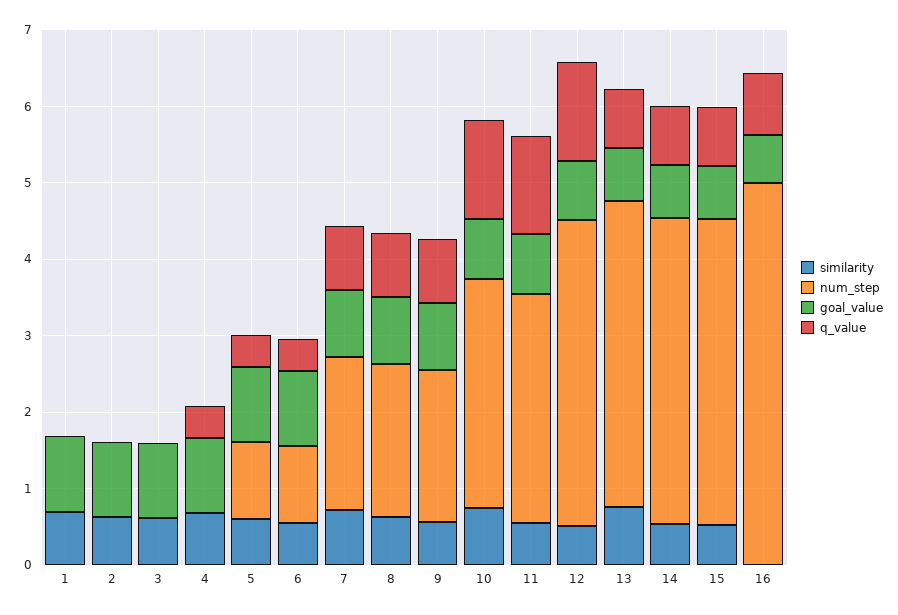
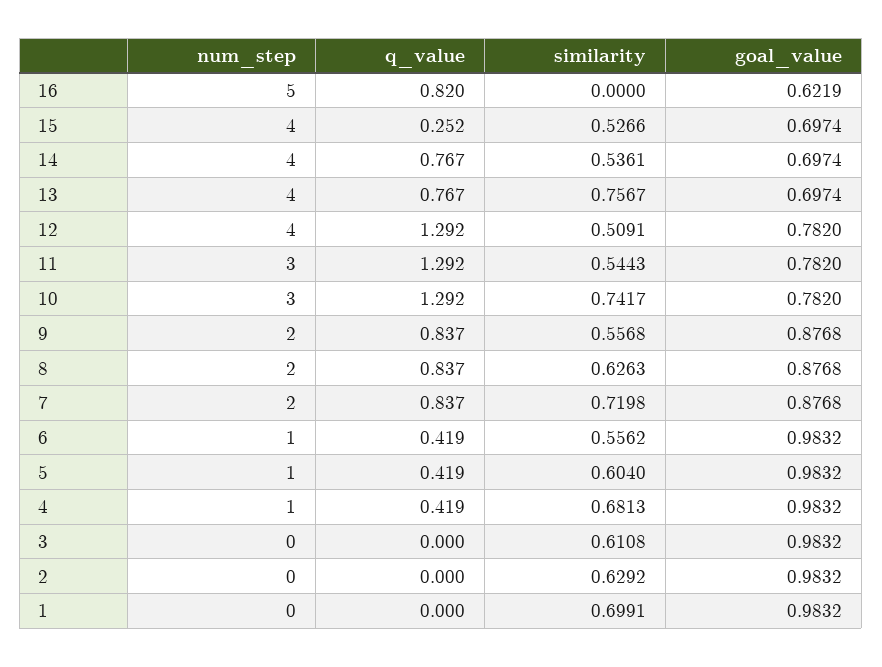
  {
    "similarity": {
      "1": 0.6991,
      "2": 0.6292,
      "3": 0.6108,
      "4": 0.6813,
      "5": 0.604,
      "6": 0.5562,
      "7": 0.7198,
      "8": 0.6263,
      "9": 0.5568,
      "10": 0.7417,
      "11": 0.5443,
      "12": 0.5091,
      "13": 0.7567,
      "14": 0.5361,
      "15": 0.5266,
      "16": 0
    },
    "num_step": {
      "1": 0,
      "2": 0,
      "3": 0,
-     "4": 0,
+     "4": 1,
      "5": 1,
      "6": 1,
      "7": 2,
      "8": 2,
      "9": 2,
      "10": 3,
      "11": 3,
      "12": 4,
      "13": 4,
      "14": 4,
      "15": 4,
      "16": 5
    },
    "goal_value": {
      "1": 0.9832,
      "2": 0.9832,
      "3": 0.9832,
      "4": 0.9832,
      "5": 0.9832,
      "6": 0.9832,
      "7": 0.8768,
      "8": 0.8768,
      "9": 0.8768,
      "10": 0.782,
      "11": 0.782,
      "12": 0.782,
      "13": 0.6974,
      "14": 0.6974,
      "15": 0.6974,
      "16": 0.6219
    },
    "q_value": {
      "1": 0,
      "2": 0,
      "3": 0,
      "4": 0.419,
      "5": 0.419,
      "6": 0.419,
      "7": 0.837,
      "8": 0.837,
      "9": 0.837,
      "10": 1.292,
      "11": 1.292,
      "12": 1.292,
      "13": 0.767,
      "14": 0.767,
-     "15": 0.8,
+     "15": 0.252,
      "16": 0.82
    }
  }

